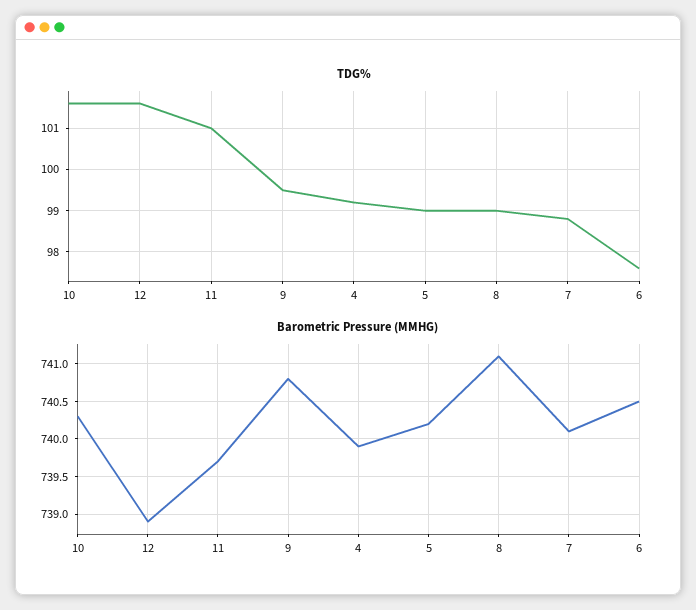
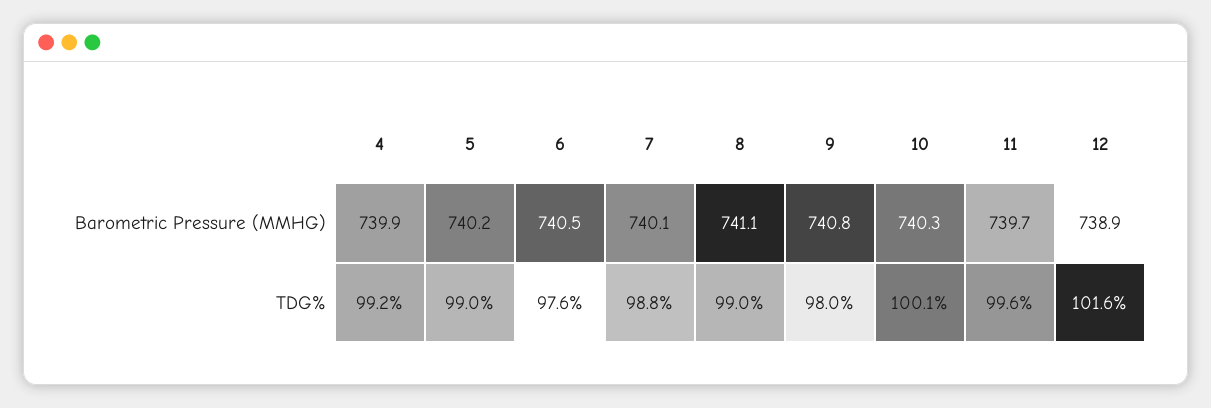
  {
    "TDG%": {
-     "10": 101.5,
+     "10": 100.1,
      "12": 101.6,
-     "11": 101,
+     "11": 99.6,
-     "9": 99.5,
+     "9": 98,
      "4": 99.2,
      "5": 99,
      "8": 99,
      "7": 98.8,
      "6": 97.6
    },
    "Barometric Pressure (MMHG)": {
      "10": 740.3,
      "12": 738.9,
      "11": 739.7,
      "9": 740.8,
      "4": 739.9,
      "5": 740.2,
      "8": 741.1,
      "7": 740.1,
      "6": 740.5
    }
  }

